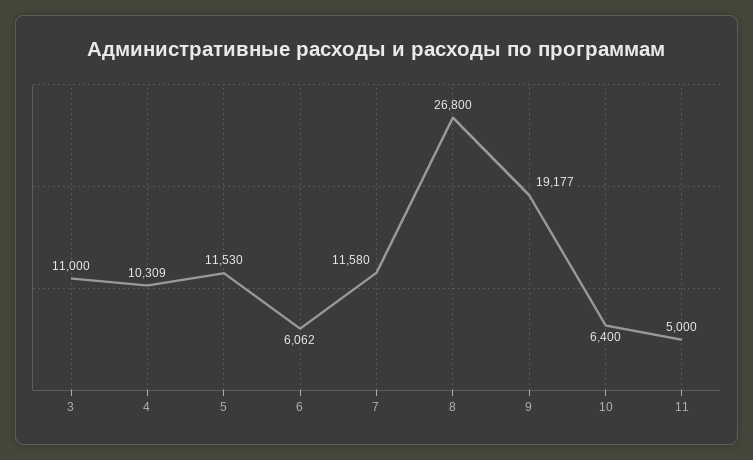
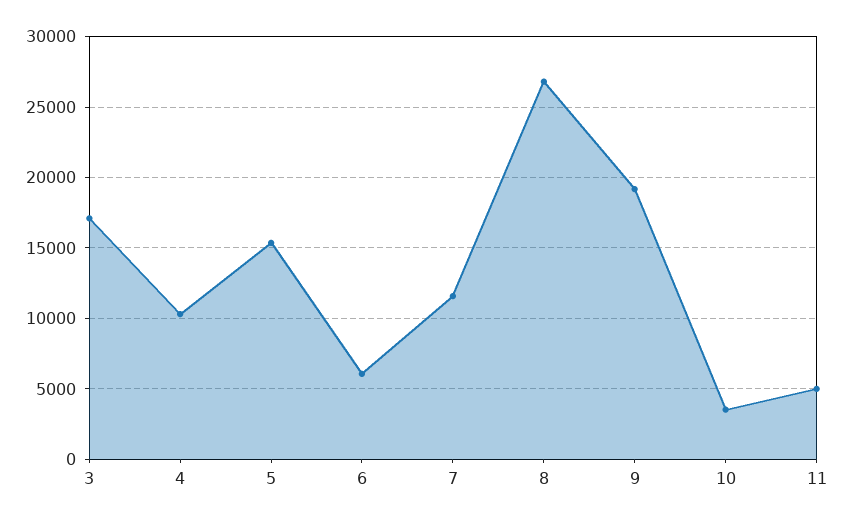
  {
-   "3": 11000,
+   "3": 17000,
    "4": 10309,
-   "5": 11530,
+   "5": 15500,
    "6": 6062,
    "7": 11580,
    "8": 26800,
    "9": 19177,
-   "10": 6400,
+   "10": 3500,
    "11": 5000
  }

